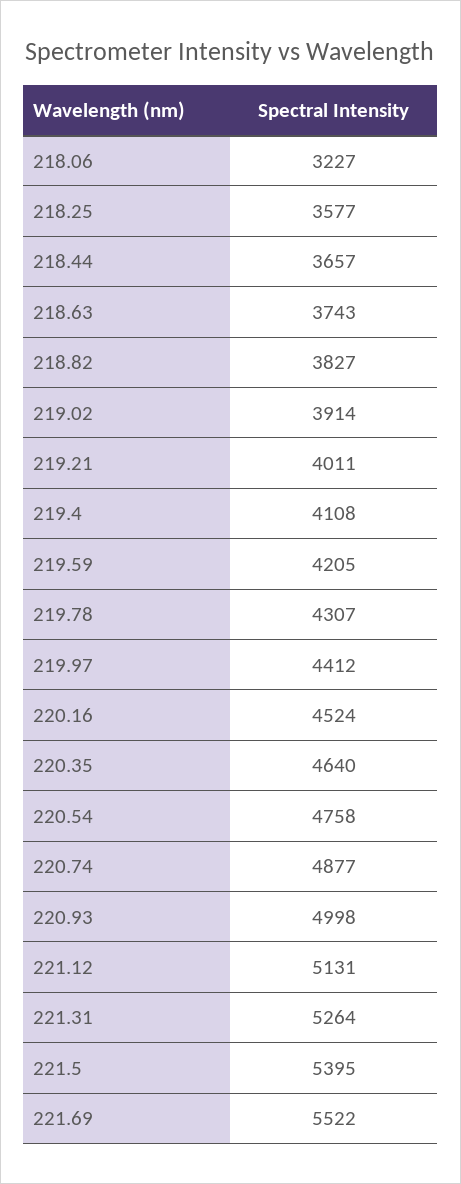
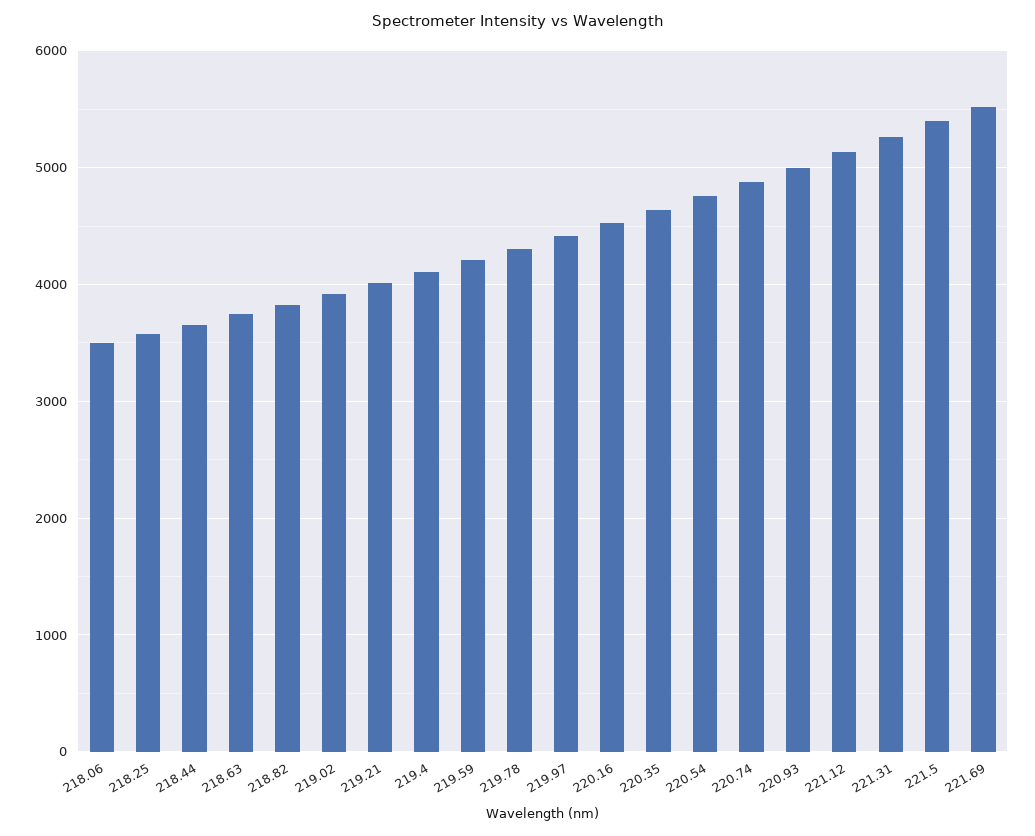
  {
-   "218.06": 3227,
+   "218.06": 3500,
    "218.25": 3577,
    "218.44": 3657,
    "218.63": 3743,
    "218.82": 3827,
    "219.02": 3914,
    "219.21": 4011,
    "219.4": 4108,
    "219.59": 4205,
    "219.78": 4307,
    "219.97": 4412,
    "220.16": 4524,
    "220.35": 4640,
    "220.54": 4758,
    "220.74": 4877,
    "220.93": 4998,
    "221.12": 5131,
    "221.31": 5264,
    "221.5": 5395,
    "221.69": 5522
  }

